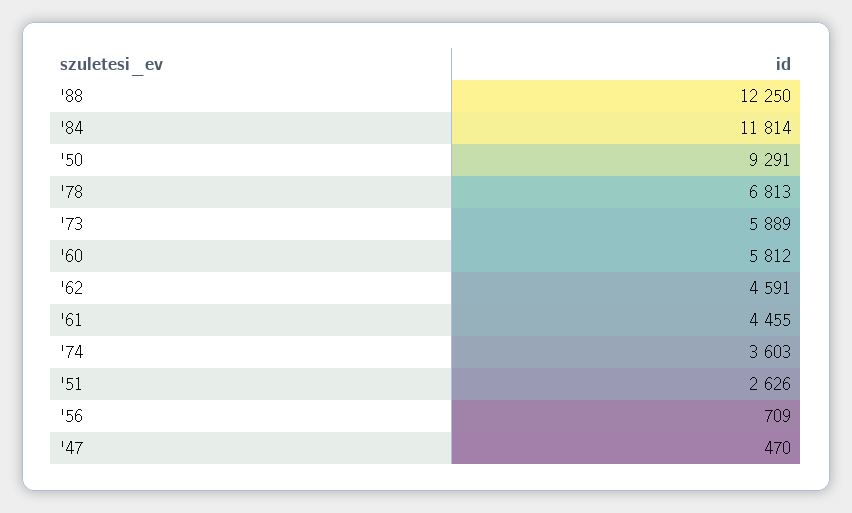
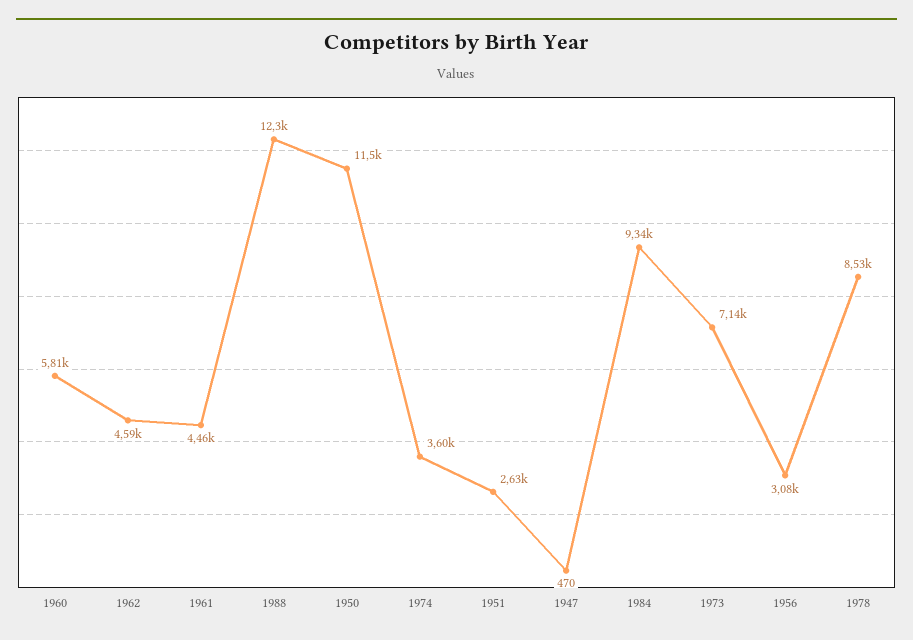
  {
    "'88": 12250,
-   "'84": 11814,
+   "'84": 9340,
-   "'50": 9291,
+   "'50": 11500,
-   "'78": 6813,
+   "'78": 8530,
-   "'73": 5889,
+   "'73": 7140,
    "'60": 5812,
    "'62": 4591,
    "'61": 4455,
    "'74": 3603,
    "'51": 2626,
-   "'56": 709,
+   "'56": 3080,
    "'47": 470
  }

